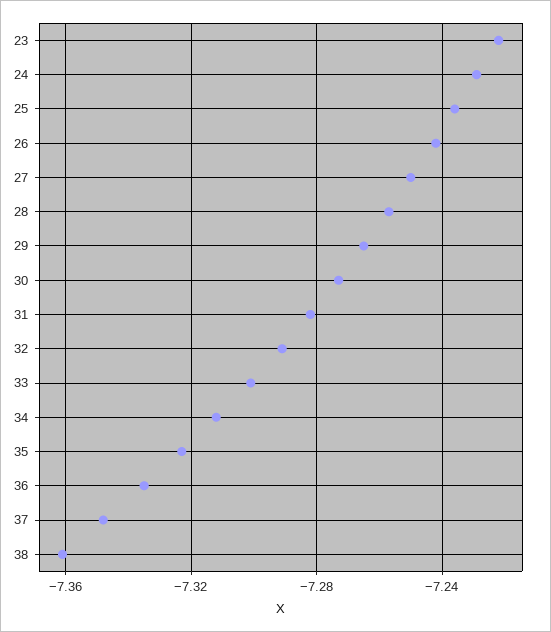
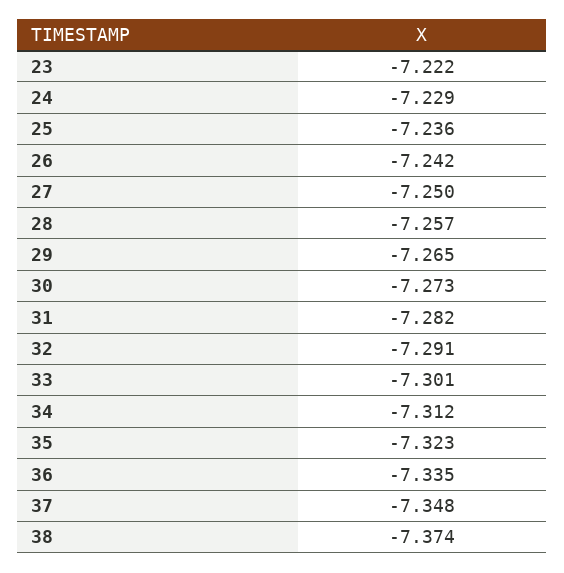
  {
    "23": -7.222,
    "24": -7.229,
    "25": -7.236,
    "26": -7.242,
    "27": -7.25,
    "28": -7.257,
    "29": -7.265,
    "30": -7.273,
    "31": -7.282,
    "32": -7.291,
    "33": -7.301,
    "34": -7.312,
    "35": -7.323,
    "36": -7.335,
    "37": -7.348,
-   "38": -7.36
+   "38": -7.374
  }

